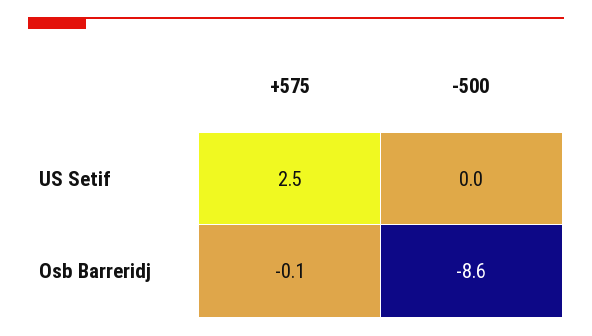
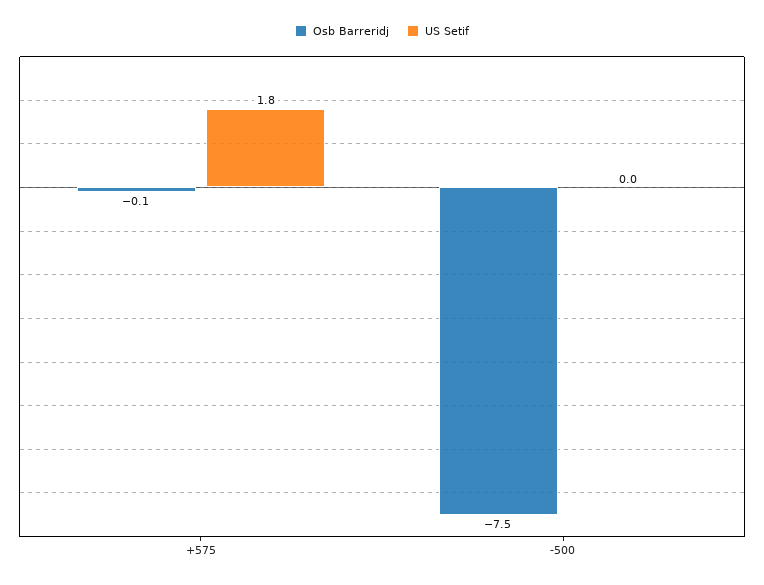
  {
    "US Setif": {
-     "+575": 2.5,
+     "+575": 1.8,
      "-500": 0
    },
    "Osb Barreridj": {
      "+575": -0.1,
-     "-500": -8.6
+     "-500": -7.5
    }
  }

